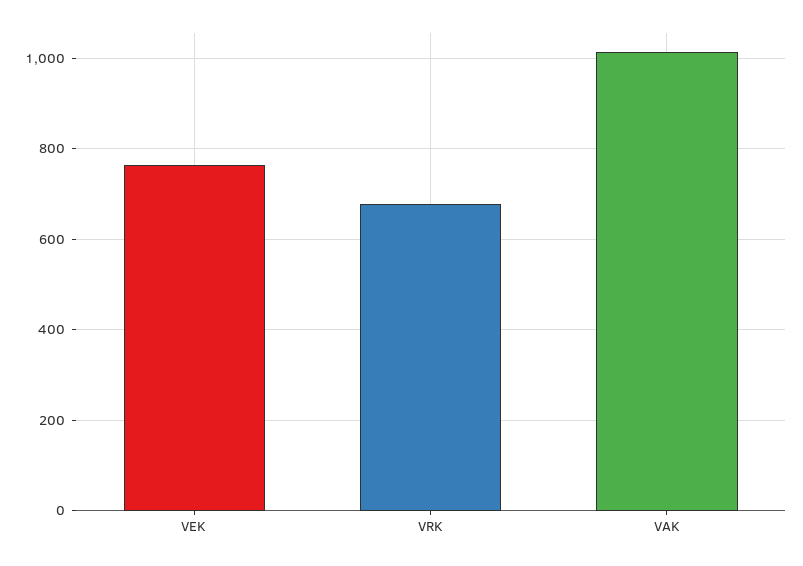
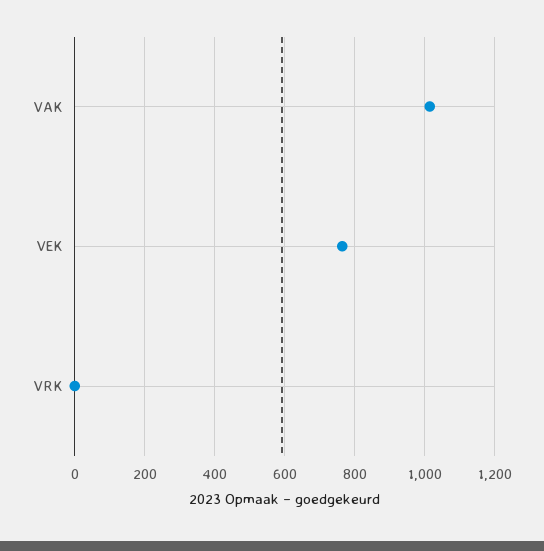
  {
    "VEK": 760,
-   "VRK": 680,
+   "VRK": 0,
    "VAK": 1020
  }

